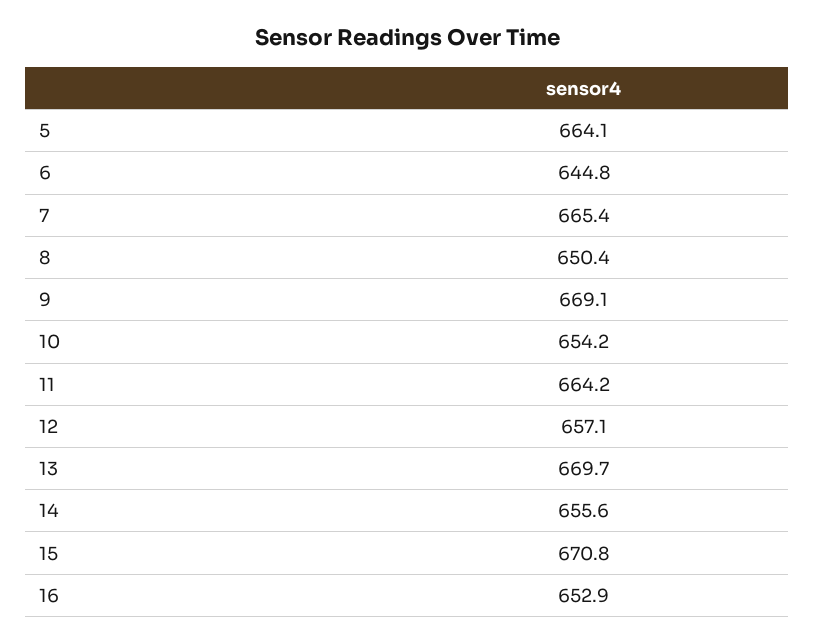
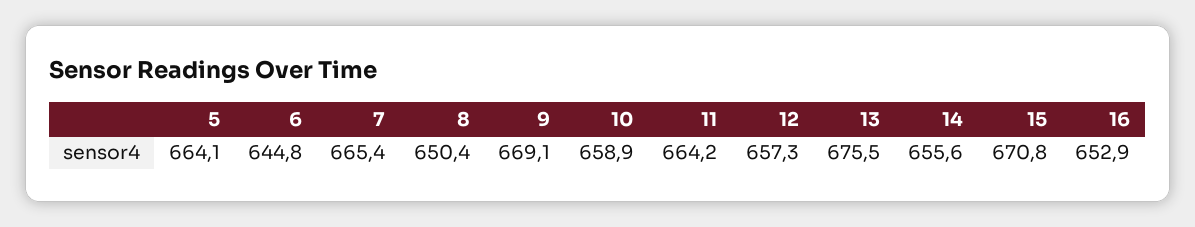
  {
    "5": 664.1,
    "6": 644.8,
    "7": 665.4,
    "8": 650.4,
    "9": 669.1,
-   "10": 654.2,
+   "10": 658.9,
    "11": 664.2,
-   "12": 657.1,
+   "12": 657.3,
-   "13": 669.7,
+   "13": 675.5,
    "14": 655.6,
    "15": 670.8,
    "16": 652.9
  }

